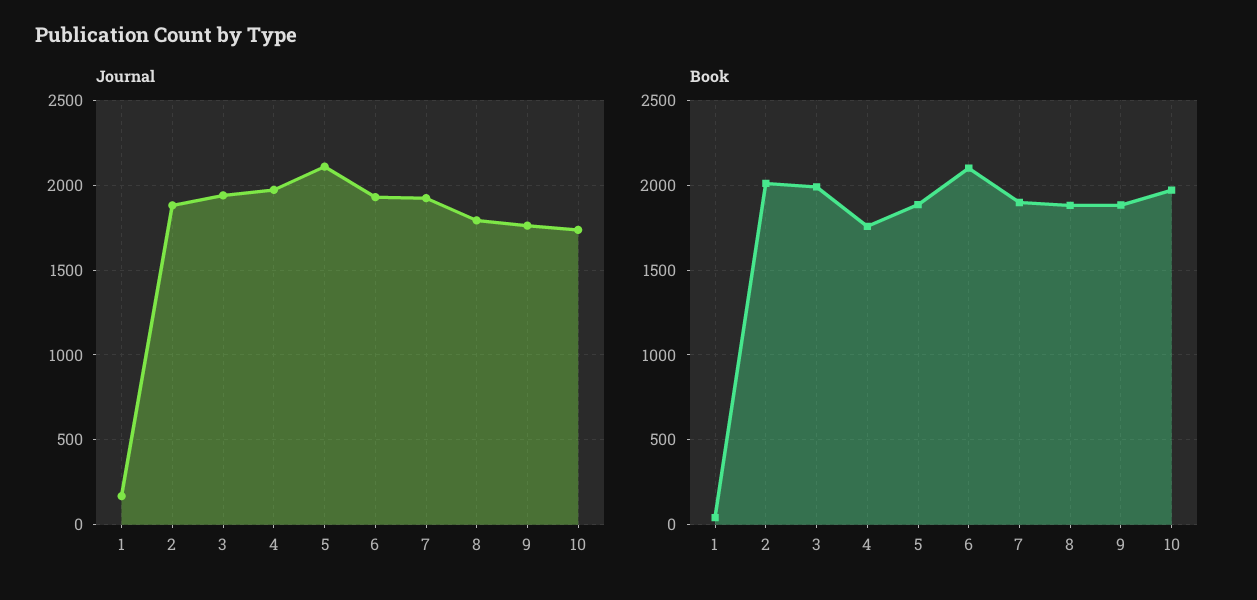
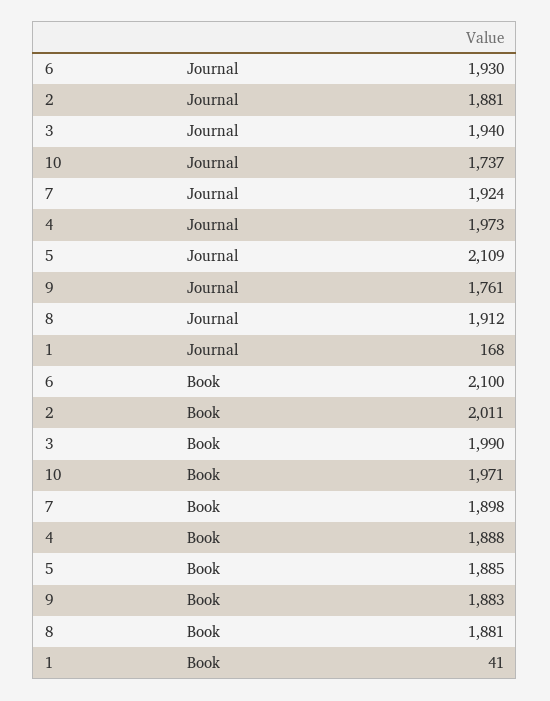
  {
    "Journal": {
      "1": 168,
      "2": 1881,
      "3": 1940,
      "4": 1973,
      "5": 2109,
      "6": 1930,
      "7": 1924,
-     "8": 1800,
+     "8": 1912,
      "9": 1761,
      "10": 1737
    },
    "Book": {
      "1": 41,
      "2": 2011,
      "3": 1990,
-     "4": 1750,
+     "4": 1888,
      "5": 1885,
      "6": 2100,
      "7": 1898,
      "8": 1881,
      "9": 1883,
      "10": 1971
    }
  }

